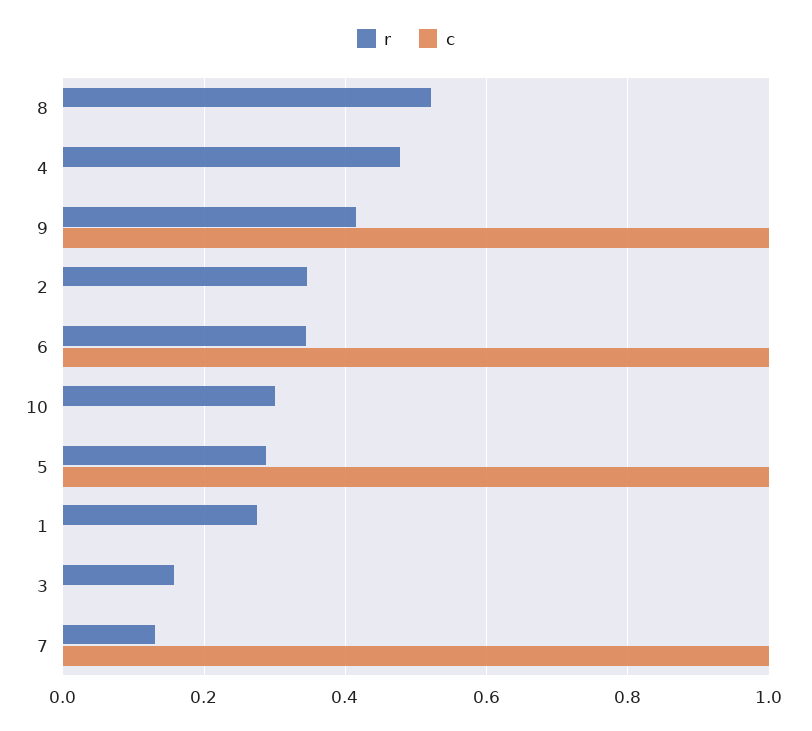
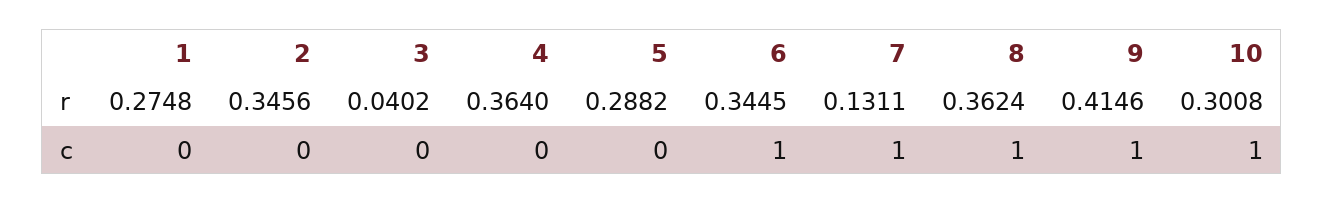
  {
    "r": {
-     "8": 0.52,
+     "8": 0.3624,
-     "4": 0.48,
+     "4": 0.364,
      "9": 0.4146,
      "2": 0.3456,
      "6": 0.3445,
      "10": 0.3008,
      "5": 0.2882,
      "1": 0.2748,
-     "3": 0.16,
+     "3": 0.0402,
      "7": 0.1311
    },
    "c": {
-     "8": 0,
+     "8": 1,
      "4": 0,
      "9": 1,
      "2": 0,
      "6": 1,
-     "10": 0,
+     "10": 1,
-     "5": 1,
+     "5": 0,
      "1": 0,
      "3": 0,
      "7": 1
    }
  }

